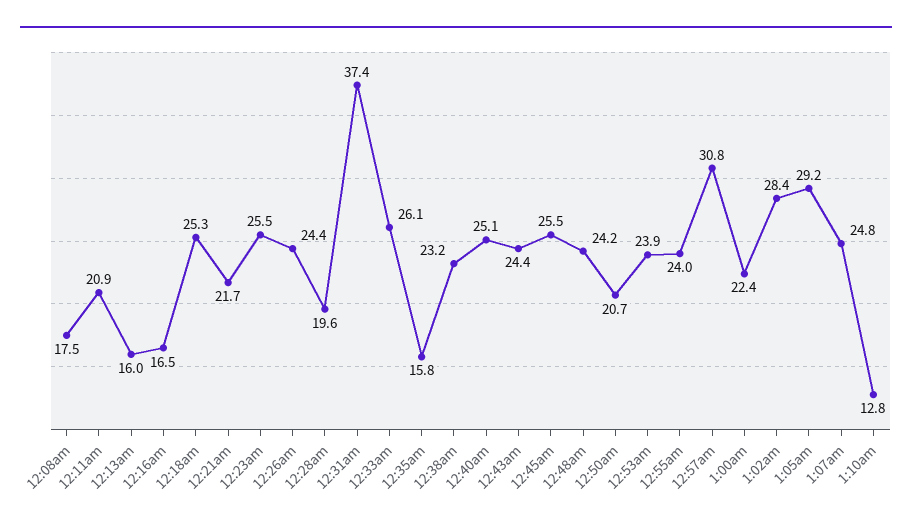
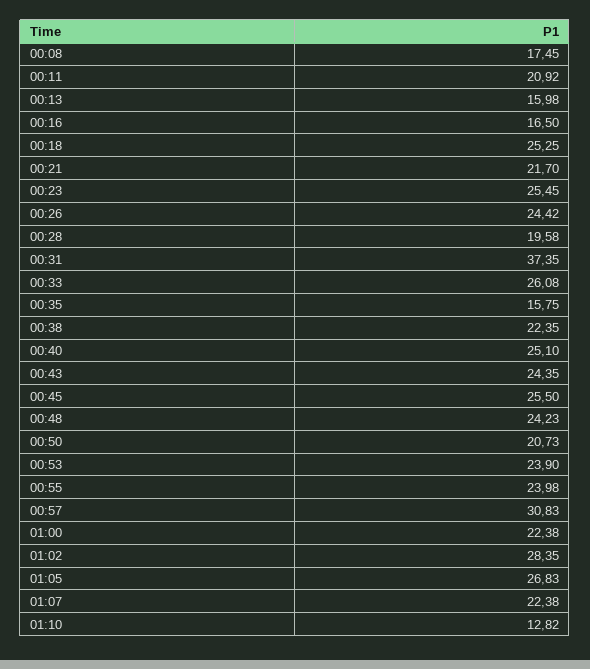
  {
    "12:08am": 17.45,
    "12:11am": 20.92,
    "12:13am": 15.98,
    "12:16am": 16.5,
    "12:18am": 25.25,
    "12:21am": 21.7,
    "12:23am": 25.45,
    "12:26am": 24.42,
    "12:28am": 19.58,
    "12:31am": 37.35,
    "12:33am": 26.08,
    "12:35am": 15.75,
-   "12:38am": 23.2,
+   "12:38am": 22.35,
    "12:40am": 25.1,
    "12:43am": 24.35,
    "12:45am": 25.5,
    "12:48am": 24.23,
    "12:50am": 20.73,
    "12:53am": 23.9,
    "12:55am": 23.98,
    "12:57am": 30.83,
    "1:00am": 22.38,
    "1:02am": 28.35,
-   "1:05am": 29.2,
+   "1:05am": 26.83,
-   "1:07am": 24.8,
+   "1:07am": 22.38,
    "1:10am": 12.82
  }

